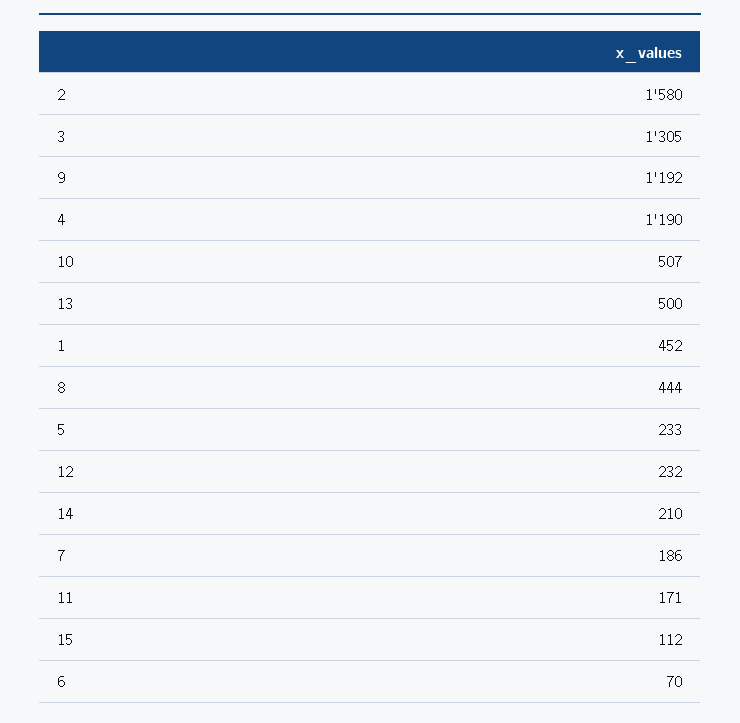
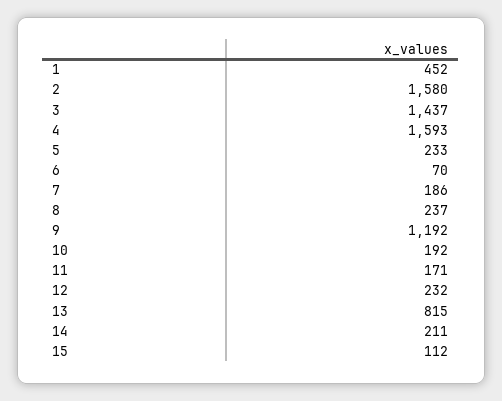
  {
    "2": 1580,
-   "3": 1305,
+   "3": 1437,
    "9": 1192,
-   "4": 1190,
+   "4": 1593,
-   "10": 507,
+   "10": 192,
-   "13": 500,
+   "13": 815,
    "1": 452,
-   "8": 444,
+   "8": 237,
    "5": 233,
    "12": 232,
-   "14": 210,
+   "14": 211,
    "7": 186,
    "11": 171,
    "15": 112,
    "6": 70
  }

